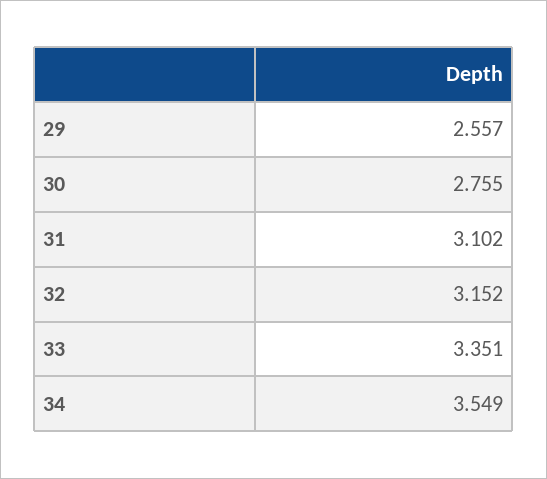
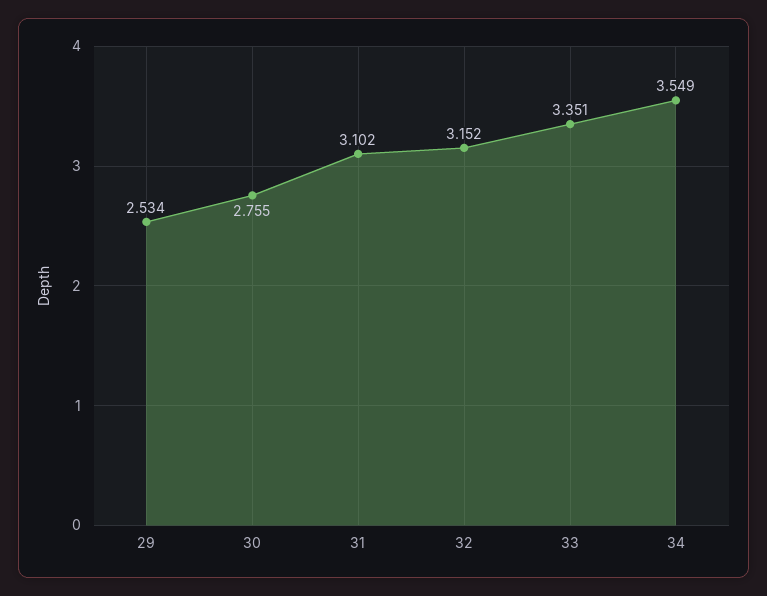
  {
-   "29": 2.557,
+   "29": 2.534,
    "30": 2.755,
    "31": 3.102,
    "32": 3.152,
    "33": 3.351,
    "34": 3.549
  }

